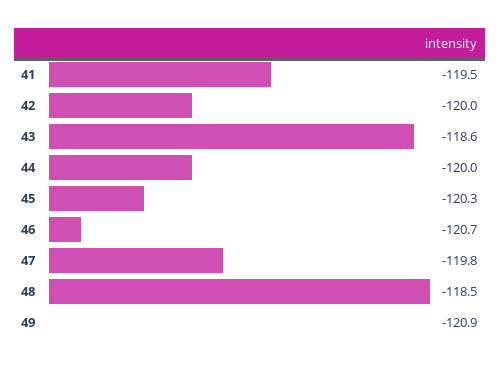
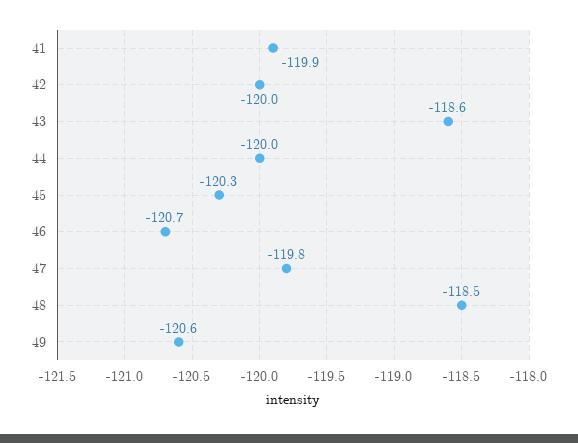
  {
-   "41": -119.5,
+   "41": -119.9,
    "42": -120,
    "43": -118.6,
    "44": -120,
    "45": -120.3,
    "46": -120.7,
    "47": -119.8,
    "48": -118.5,
-   "49": -120.9
+   "49": -120.6
  }

